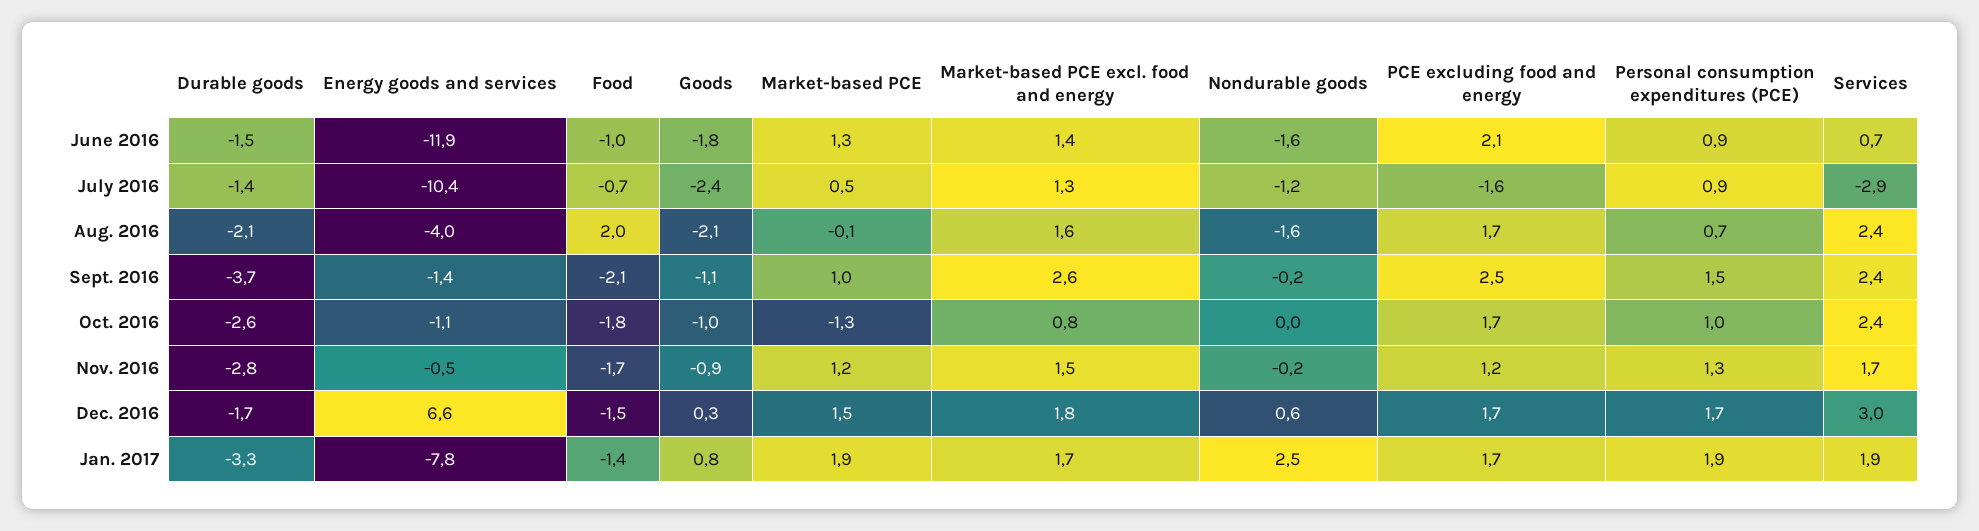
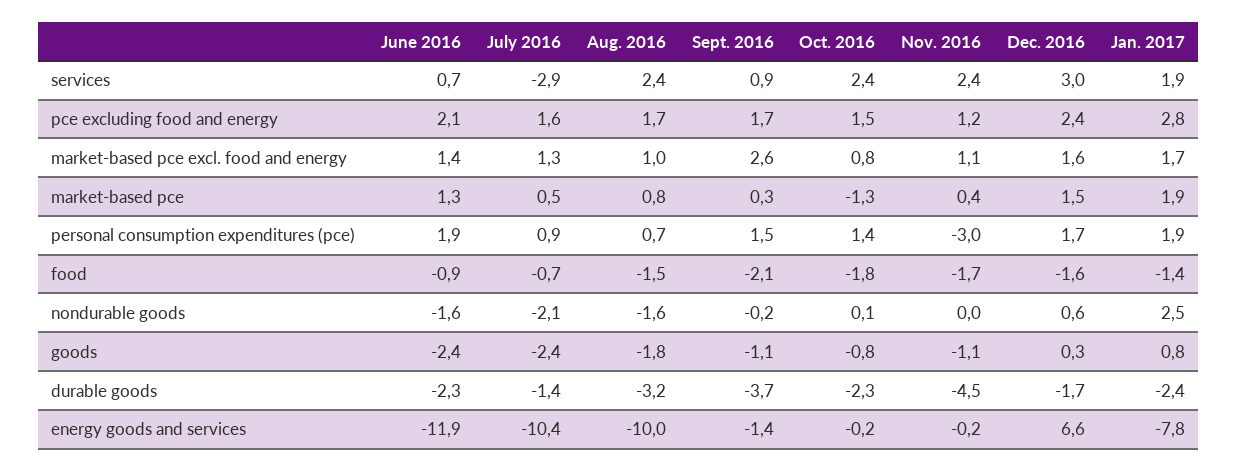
  {
    "Durable goods": {
-     "June 2016": -1.5,
+     "June 2016": -2.3,
      "July 2016": -1.4,
-     "Aug. 2016": -2.1,
+     "Aug. 2016": -3.2,
      "Sept. 2016": -3.7,
-     "Oct. 2016": -2.6,
+     "Oct. 2016": -2.3,
-     "Nov. 2016": -2.8,
+     "Nov. 2016": -4.5,
      "Dec. 2016": -1.7,
-     "Jan. 2017": -3.3
+     "Jan. 2017": -2.4
    },
    "Energy goods and services": {
      "June 2016": -11.9,
      "July 2016": -10.4,
-     "Aug. 2016": -4,
+     "Aug. 2016": -10,
      "Sept. 2016": -1.4,
-     "Oct. 2016": -1.1,
+     "Oct. 2016": -0.2,
-     "Nov. 2016": -0.5,
+     "Nov. 2016": -0.2,
      "Dec. 2016": 6.6,
      "Jan. 2017": -7.8
    },
    "Food": {
-     "June 2016": -1,
+     "June 2016": -0.9,
      "July 2016": -0.7,
-     "Aug. 2016": 2,
+     "Aug. 2016": -1.5,
      "Sept. 2016": -2.1,
      "Oct. 2016": -1.8,
      "Nov. 2016": -1.7,
-     "Dec. 2016": -1.5,
+     "Dec. 2016": -1.6,
      "Jan. 2017": -1.4
    },
    "Goods": {
-     "June 2016": -1.8,
+     "June 2016": -2.4,
      "July 2016": -2.4,
-     "Aug. 2016": -2.1,
+     "Aug. 2016": -1.8,
      "Sept. 2016": -1.1,
-     "Oct. 2016": -1,
+     "Oct. 2016": -0.8,
-     "Nov. 2016": -0.9,
+     "Nov. 2016": -1.1,
      "Dec. 2016": 0.3,
      "Jan. 2017": 0.8
    },
    "Market-based PCE": {
      "June 2016": 1.3,
      "July 2016": 0.5,
-     "Aug. 2016": -0.1,
+     "Aug. 2016": 0.8,
-     "Sept. 2016": 1,
+     "Sept. 2016": 0.3,
      "Oct. 2016": -1.3,
-     "Nov. 2016": 1.2,
+     "Nov. 2016": 0.4,
      "Dec. 2016": 1.5,
      "Jan. 2017": 1.9
    },
    "Market-based PCE excl. food and energy": {
      "June 2016": 1.4,
      "July 2016": 1.3,
-     "Aug. 2016": 1.6,
+     "Aug. 2016": 1,
      "Sept. 2016": 2.6,
      "Oct. 2016": 0.8,
-     "Nov. 2016": 1.5,
+     "Nov. 2016": 1.1,
-     "Dec. 2016": 1.8,
+     "Dec. 2016": 1.6,
      "Jan. 2017": 1.7
    },
    "Nondurable goods": {
      "June 2016": -1.6,
-     "July 2016": -1.2,
+     "July 2016": -2.1,
      "Aug. 2016": -1.6,
      "Sept. 2016": -0.2,
-     "Oct. 2016": 0,
+     "Oct. 2016": 0.1,
-     "Nov. 2016": -0.2,
+     "Nov. 2016": 0,
      "Dec. 2016": 0.6,
      "Jan. 2017": 2.5
    },
    "PCE excluding food and energy": {
      "June 2016": 2.1,
-     "July 2016": -1.6,
+     "July 2016": 1.6,
      "Aug. 2016": 1.7,
-     "Sept. 2016": 2.5,
+     "Sept. 2016": 1.7,
-     "Oct. 2016": 1.7,
+     "Oct. 2016": 1.5,
      "Nov. 2016": 1.2,
-     "Dec. 2016": 1.7,
+     "Dec. 2016": 2.4,
-     "Jan. 2017": 1.7
+     "Jan. 2017": 2.8
    },
    "Personal consumption expenditures (PCE)": {
-     "June 2016": 0.9,
+     "June 2016": 1.9,
      "July 2016": 0.9,
      "Aug. 2016": 0.7,
      "Sept. 2016": 1.5,
-     "Oct. 2016": 1,
+     "Oct. 2016": 1.4,
-     "Nov. 2016": 1.3,
+     "Nov. 2016": -3,
      "Dec. 2016": 1.7,
      "Jan. 2017": 1.9
    },
    "Services": {
      "June 2016": 0.7,
      "July 2016": -2.9,
      "Aug. 2016": 2.4,
-     "Sept. 2016": 2.4,
+     "Sept. 2016": 0.9,
      "Oct. 2016": 2.4,
-     "Nov. 2016": 1.7,
+     "Nov. 2016": 2.4,
      "Dec. 2016": 3,
      "Jan. 2017": 1.9
    }
  }

